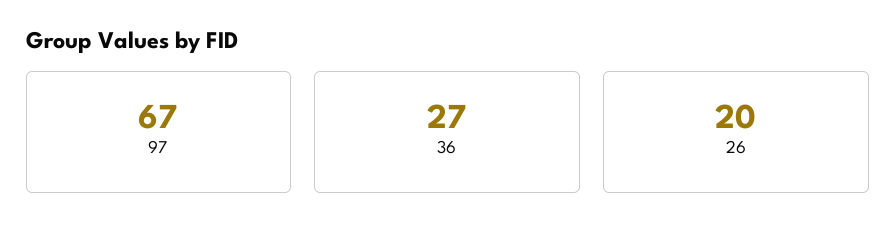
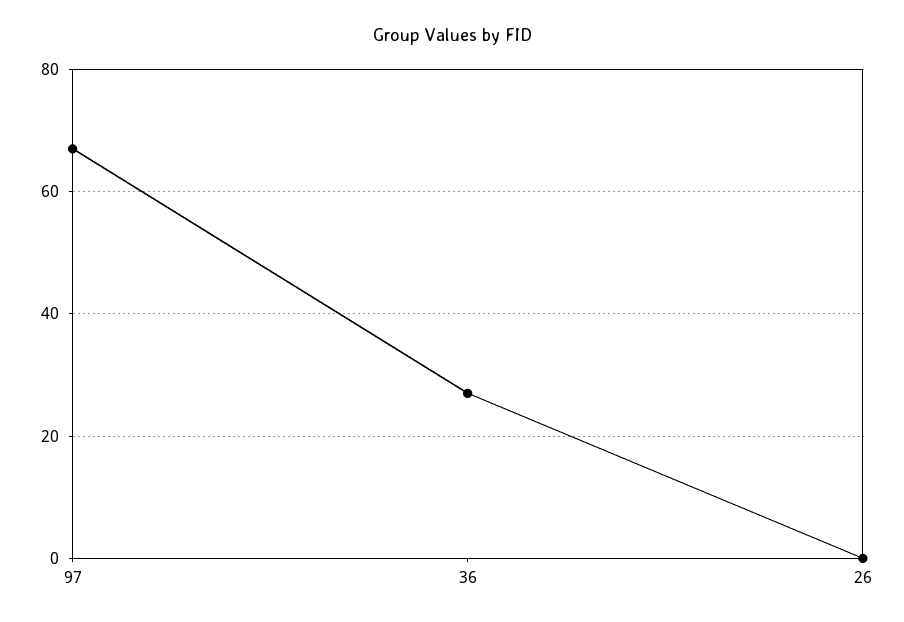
  {
    "97": 67,
    "36": 27,
-   "26": 20
+   "26": 0
  }

